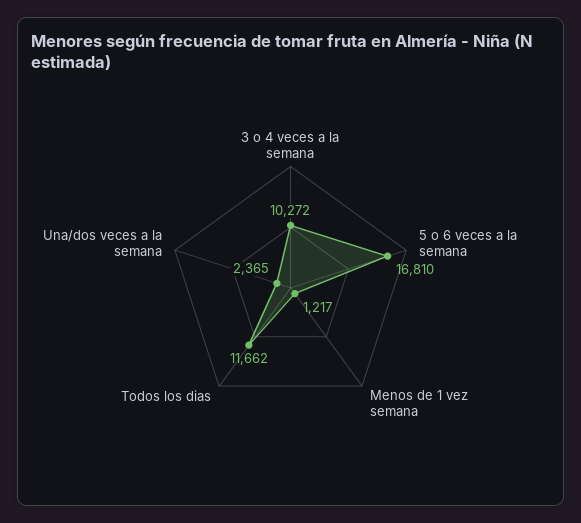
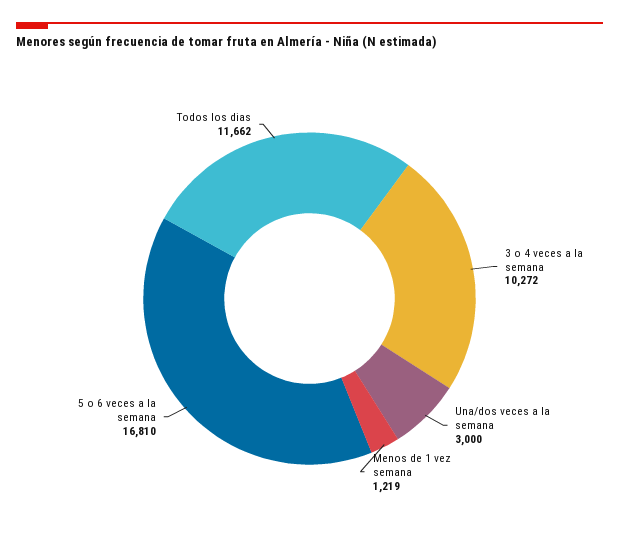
  {
    "3 o 4 veces a la semana": 10272,
    "5 o 6 veces a la semana": 16810,
-   "Menos de 1 vez semana": 1217,
+   "Menos de 1 vez semana": 1219,
    "Todos los dias": 11662,
-   "Una/dos veces a la semana": 2365
+   "Una/dos veces a la semana": 3000
  }

